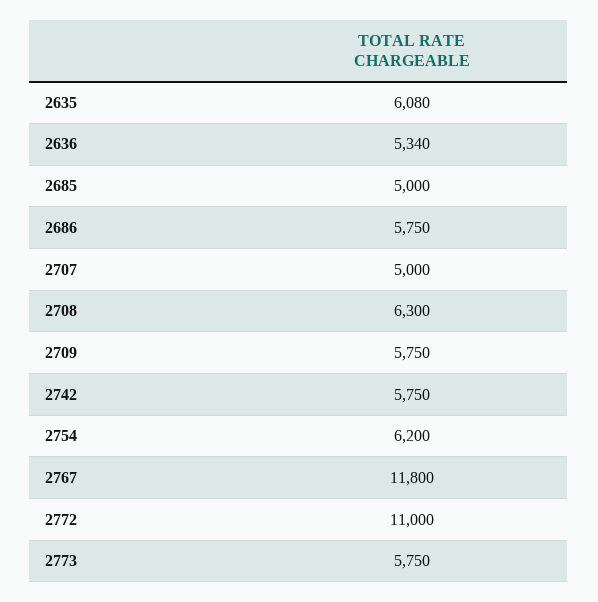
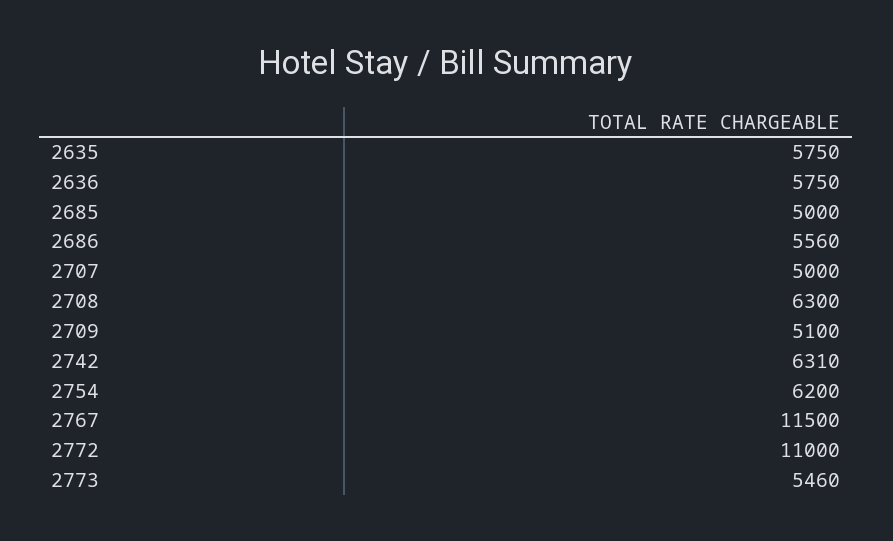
  {
-   "2635": 6080,
+   "2635": 5750,
-   "2636": 5340,
+   "2636": 5750,
    "2685": 5000,
-   "2686": 5750,
+   "2686": 5560,
    "2707": 5000,
    "2708": 6300,
-   "2709": 5750,
+   "2709": 5100,
-   "2742": 5750,
+   "2742": 6310,
    "2754": 6200,
-   "2767": 11800,
+   "2767": 11500,
    "2772": 11000,
-   "2773": 5750
+   "2773": 5460
  }

